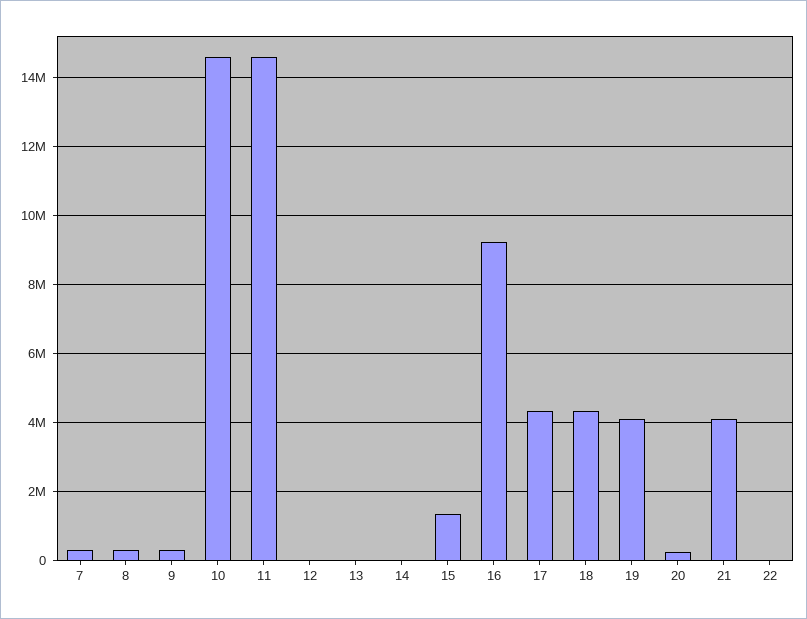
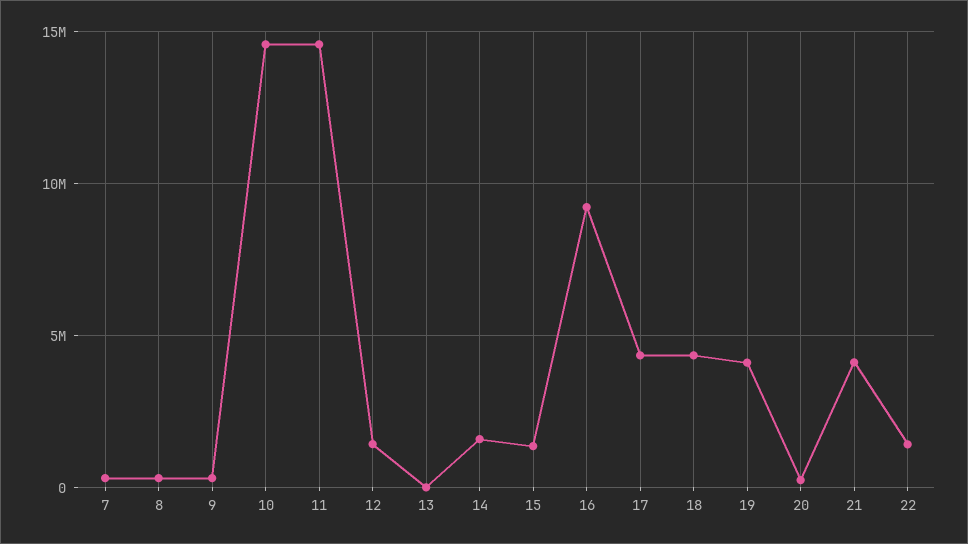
  {
    "7": 400000,
    "8": 400000,
    "9": 400000,
    "10": 14600000,
    "11": 14600000,
-   "12": 0,
+   "12": 1500000,
    "13": 0,
-   "14": 0,
+   "14": 1500000,
    "15": 1400000,
    "16": 9200000,
    "17": 4400000,
    "18": 4400000,
    "19": 4200000,
    "20": 200000,
    "21": 4200000,
-   "22": 0
+   "22": 1500000
  }

